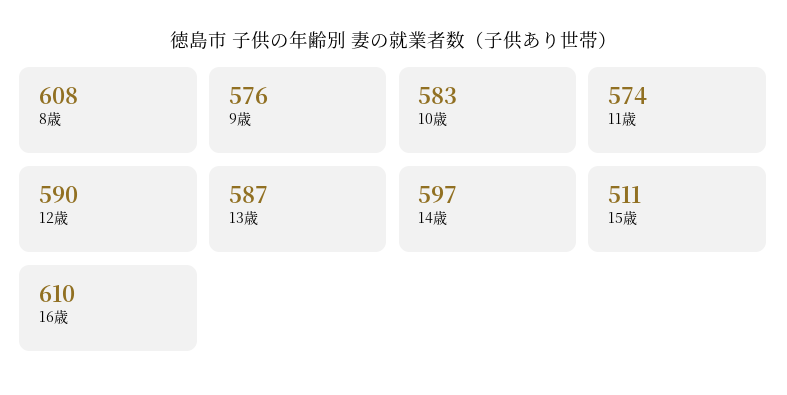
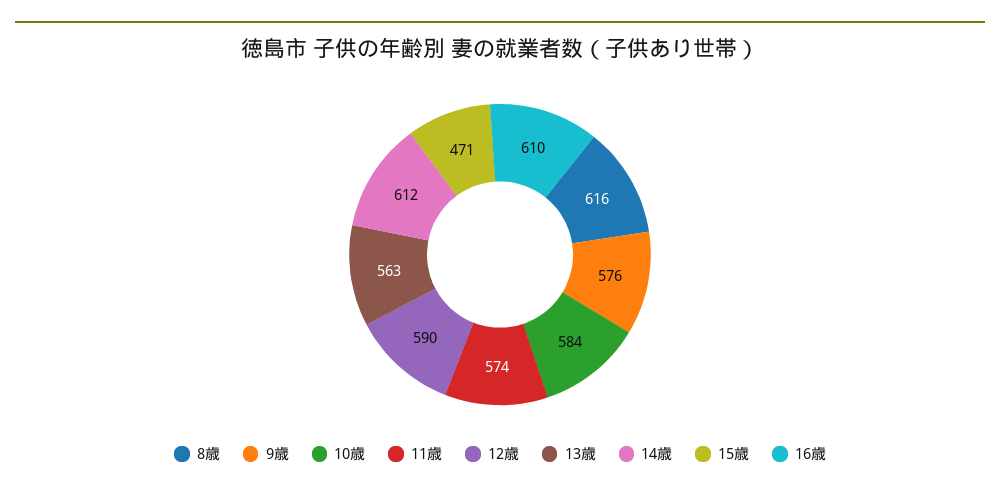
  {
-   "8歳": 608,
+   "8歳": 616,
    "9歳": 576,
-   "10歳": 583,
+   "10歳": 584,
    "11歳": 574,
    "12歳": 590,
-   "13歳": 587,
+   "13歳": 563,
-   "14歳": 597,
+   "14歳": 612,
-   "15歳": 511,
+   "15歳": 471,
    "16歳": 610
  }

